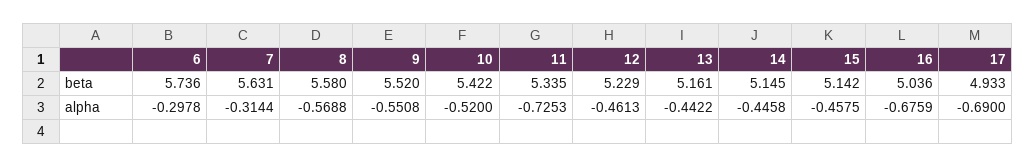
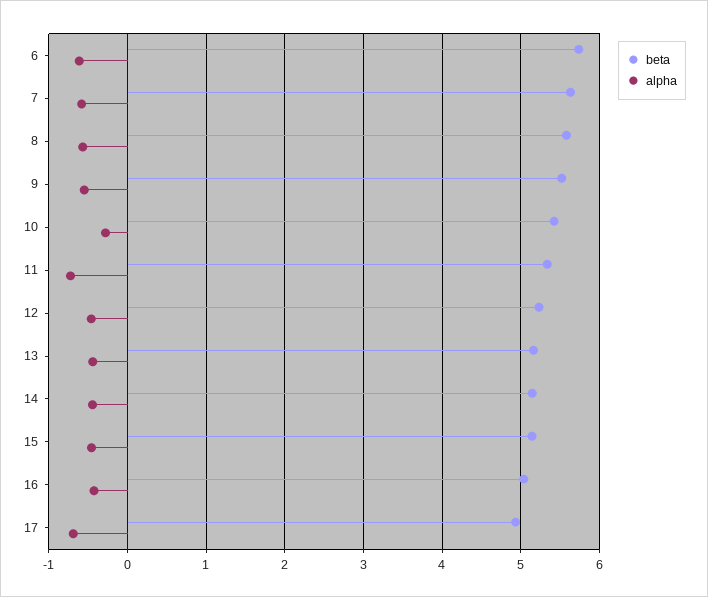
  {
    "beta": {
      "6": 5.736,
      "7": 5.631,
      "8": 5.58,
      "9": 5.52,
      "10": 5.422,
      "11": 5.335,
      "12": 5.229,
      "13": 5.161,
      "14": 5.145,
      "15": 5.142,
      "16": 5.036,
      "17": 4.933
    },
    "alpha": {
-     "6": -0.2978,
+     "6": -0.6,
-     "7": -0.3144,
+     "7": -0.6,
      "8": -0.5688,
      "9": -0.5508,
-     "10": -0.52,
+     "10": -0.3,
      "11": -0.7253,
      "12": -0.4613,
      "13": -0.4422,
      "14": -0.4458,
      "15": -0.4575,
-     "16": -0.6759,
+     "16": -0.4,
      "17": -0.69
    }
  }

